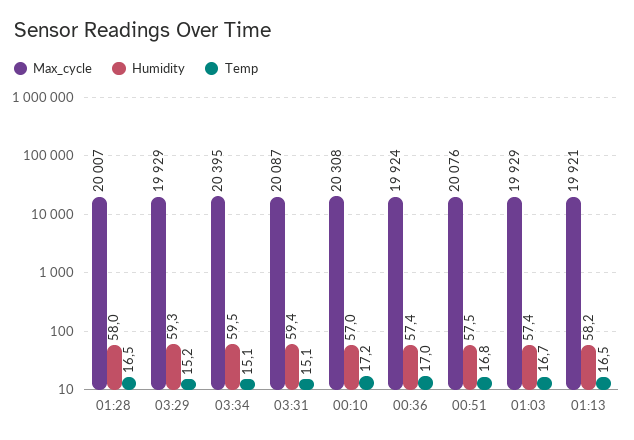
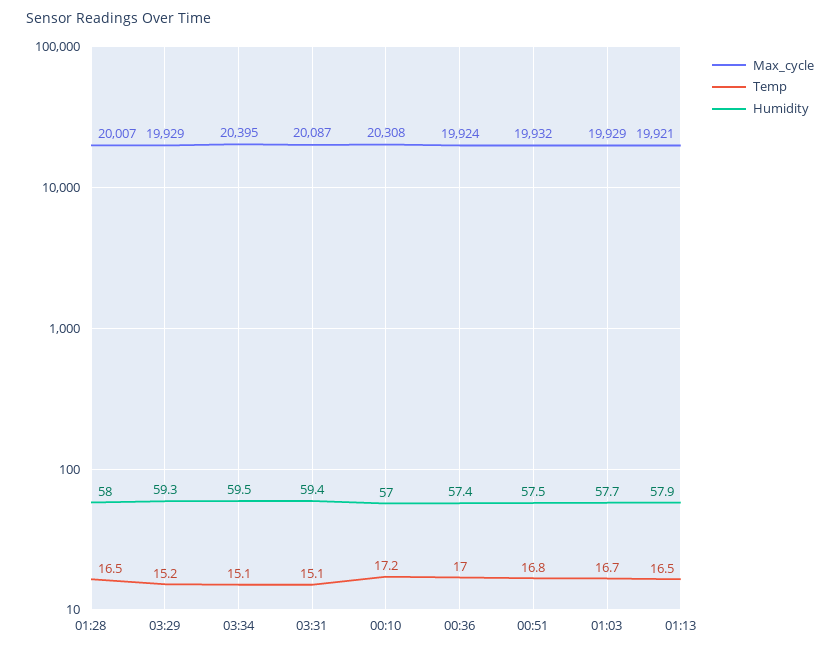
  {
    "Max_cycle": {
      "01:28": 20007,
      "03:29": 19929,
      "03:34": 20395,
      "03:31": 20087,
      "00:10": 20308,
      "00:36": 19924,
-     "00:51": 20076,
+     "00:51": 19932,
      "01:03": 19929,
      "01:13": 19921
    },
    "Humidity": {
      "01:28": 58,
      "03:29": 59.3,
      "03:34": 59.5,
      "03:31": 59.4,
      "00:10": 57,
      "00:36": 57.4,
      "00:51": 57.5,
-     "01:03": 57.4,
+     "01:03": 57.7,
-     "01:13": 58.2
+     "01:13": 57.9
    },
    "Temp": {
      "01:28": 16.5,
      "03:29": 15.2,
      "03:34": 15.1,
      "03:31": 15.1,
      "00:10": 17.2,
      "00:36": 17,
      "00:51": 16.8,
      "01:03": 16.7,
      "01:13": 16.5
    }
  }

